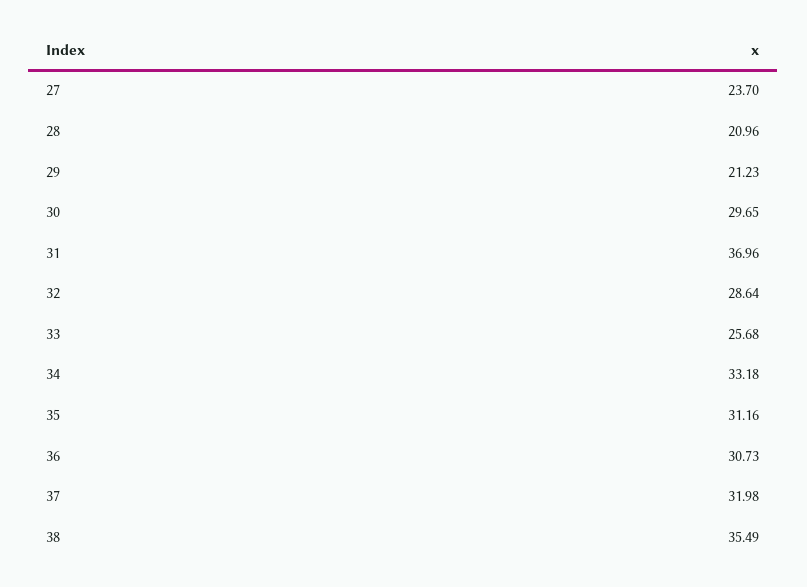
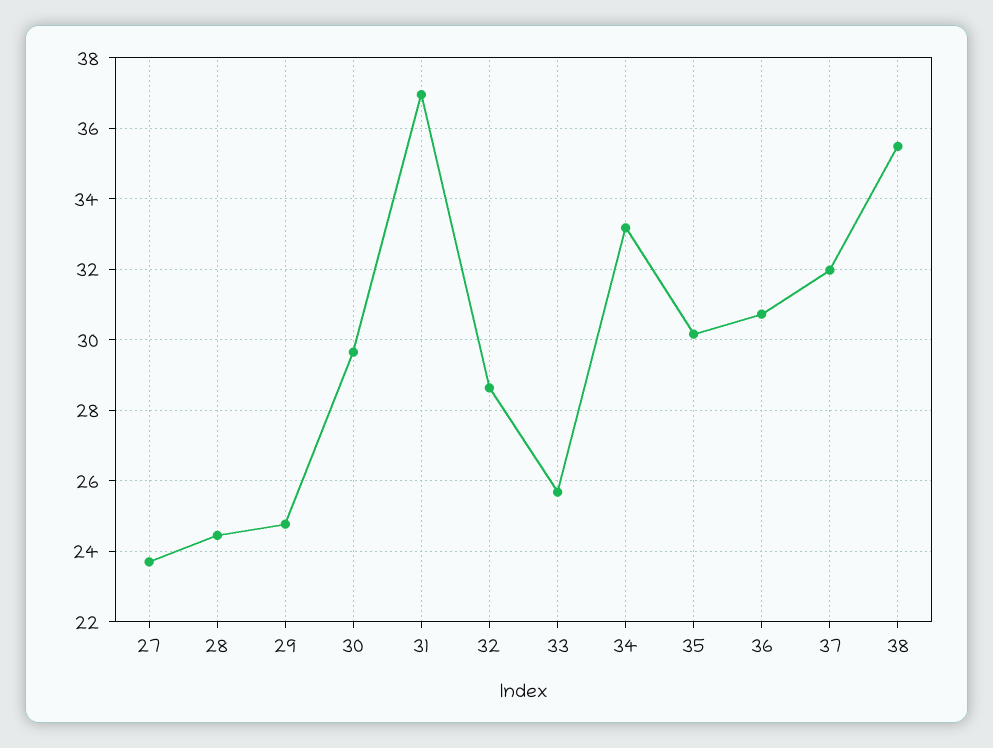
  {
    "27": 23.7,
-   "28": 20.96,
+   "28": 24.4,
-   "29": 21.23,
+   "29": 24.8,
    "30": 29.65,
    "31": 36.96,
    "32": 28.64,
    "33": 25.68,
    "34": 33.18,
-   "35": 31.16,
+   "35": 30.2,
    "36": 30.73,
    "37": 31.98,
    "38": 35.49
  }

